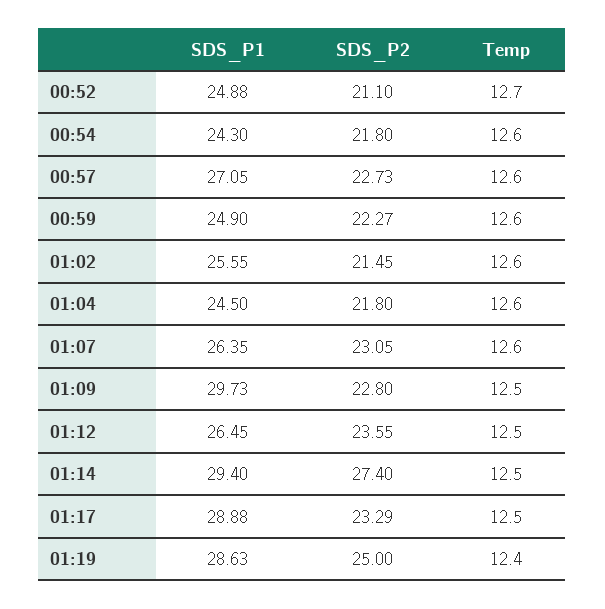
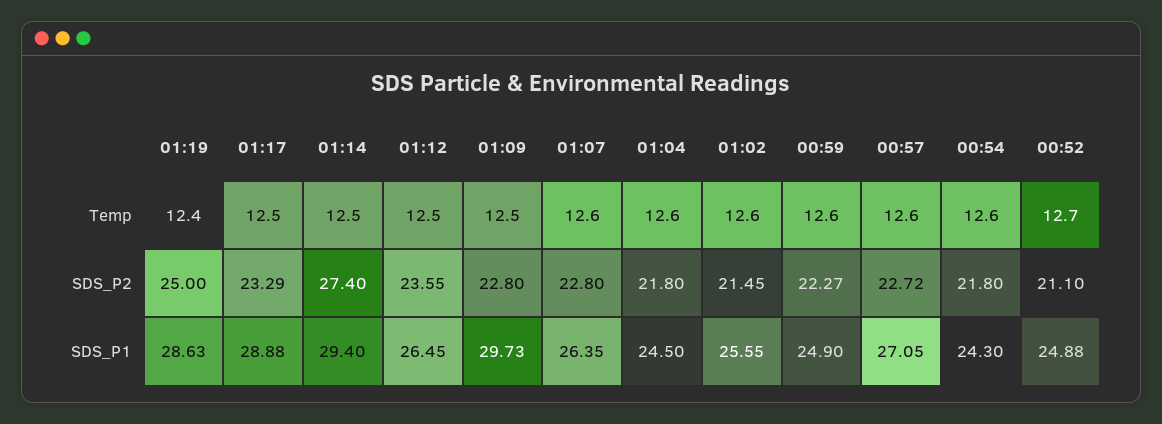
  {
    "SDS_P1": {
      "00:52": 24.88,
      "00:54": 24.3,
      "00:57": 27.05,
      "00:59": 24.9,
      "01:02": 25.55,
      "01:04": 24.5,
      "01:07": 26.35,
      "01:09": 29.73,
      "01:12": 26.45,
      "01:14": 29.4,
      "01:17": 28.88,
      "01:19": 28.63
    },
    "SDS_P2": {
      "00:52": 21.1,
      "00:54": 21.8,
-     "00:57": 22.73,
+     "00:57": 22.72,
      "00:59": 22.27,
      "01:02": 21.45,
      "01:04": 21.8,
-     "01:07": 23.05,
+     "01:07": 22.8,
      "01:09": 22.8,
      "01:12": 23.55,
      "01:14": 27.4,
      "01:17": 23.29,
      "01:19": 25
    },
    "Temp": {
      "00:52": 12.7,
      "00:54": 12.6,
      "00:57": 12.6,
      "00:59": 12.6,
      "01:02": 12.6,
      "01:04": 12.6,
      "01:07": 12.6,
      "01:09": 12.5,
      "01:12": 12.5,
      "01:14": 12.5,
      "01:17": 12.5,
      "01:19": 12.4
    }
  }

